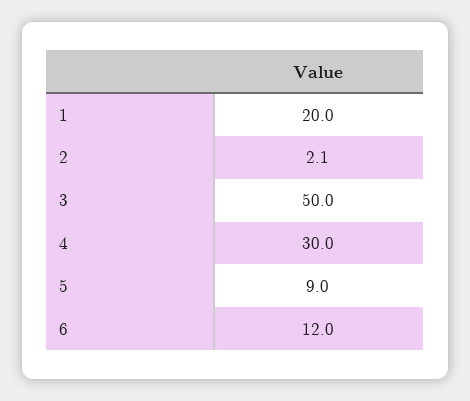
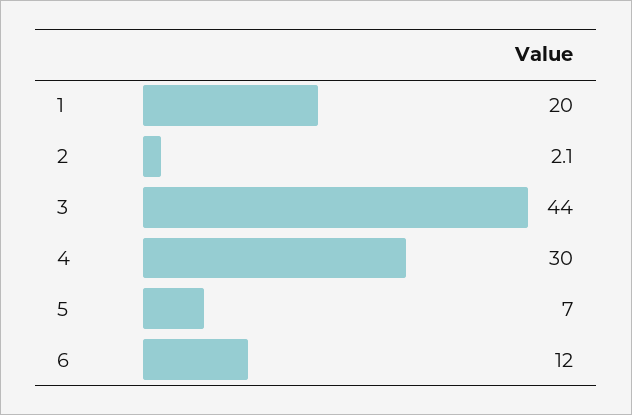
  {
    "1": 20,
    "2": 2.1,
-   "3": 50,
+   "3": 44,
    "4": 30,
-   "5": 9,
+   "5": 7,
    "6": 12
  }

